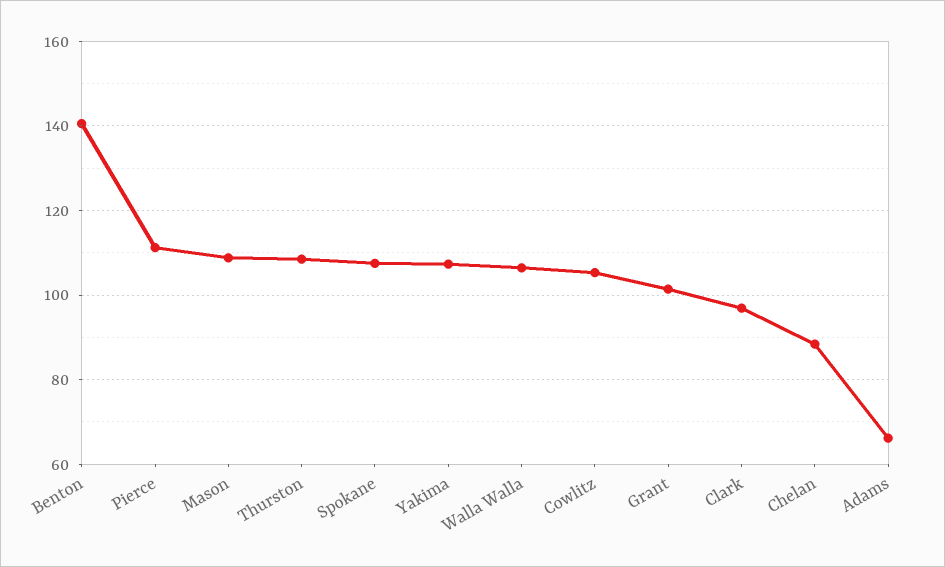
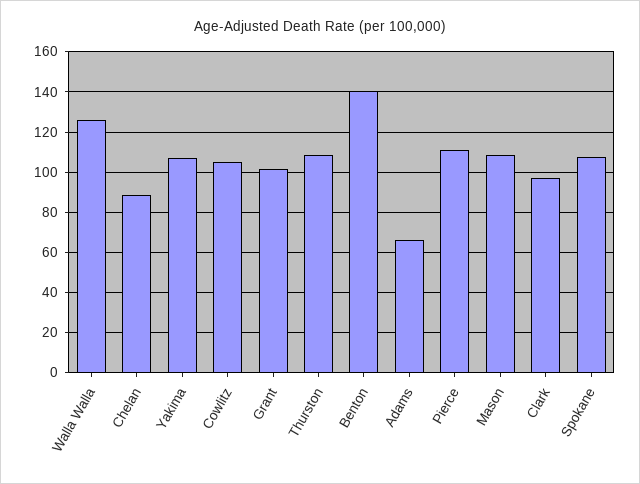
  {
    "Benton": 140,
    "Pierce": 112,
    "Mason": 108,
    "Thurston": 108,
    "Spokane": 108,
    "Yakima": 108,
-   "Walla Walla": 106,
+   "Walla Walla": 125,
    "Cowlitz": 106,
    "Grant": 102,
    "Clark": 96,
    "Chelan": 88,
    "Adams": 66
  }

